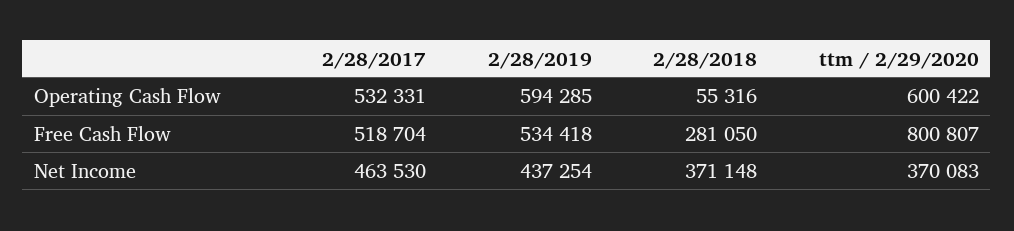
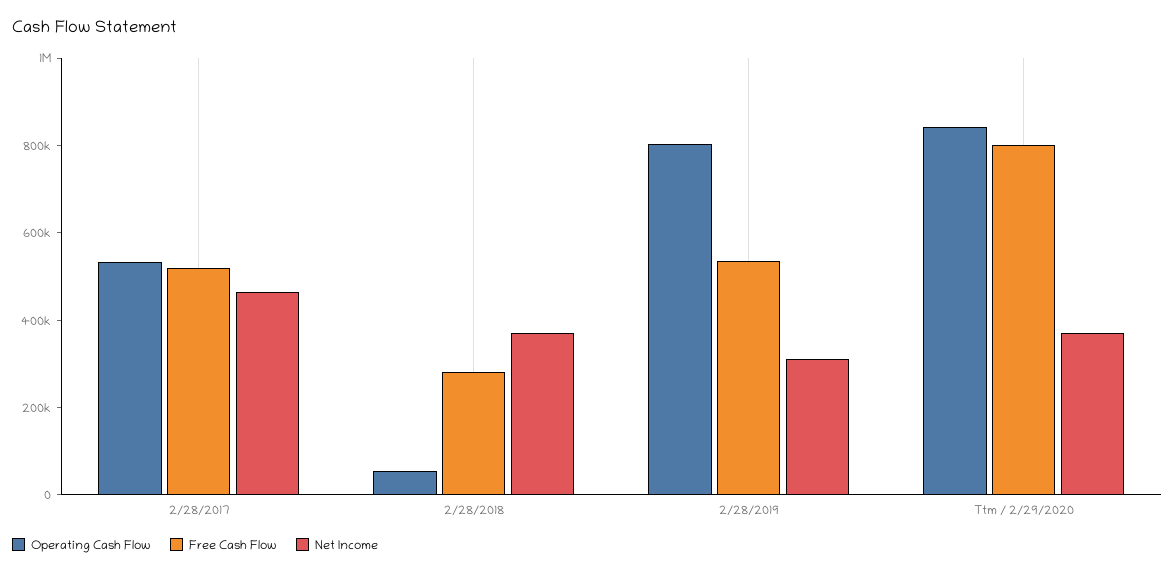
  {
    "Operating Cash Flow": {
      "2/28/2017": 532331,
-     "2/28/2019": 594285,
+     "2/28/2019": 800000,
      "2/28/2018": 55316,
-     "ttm / 2/29/2020": 600422
+     "ttm / 2/29/2020": 850000
    },
    "Free Cash Flow": {
      "2/28/2017": 518704,
      "2/28/2019": 534418,
      "2/28/2018": 281050,
      "ttm / 2/29/2020": 800807
    },
    "Net Income": {
      "2/28/2017": 463530,
-     "2/28/2019": 437254,
+     "2/28/2019": 300000,
      "2/28/2018": 371148,
      "ttm / 2/29/2020": 370083
    }
  }

